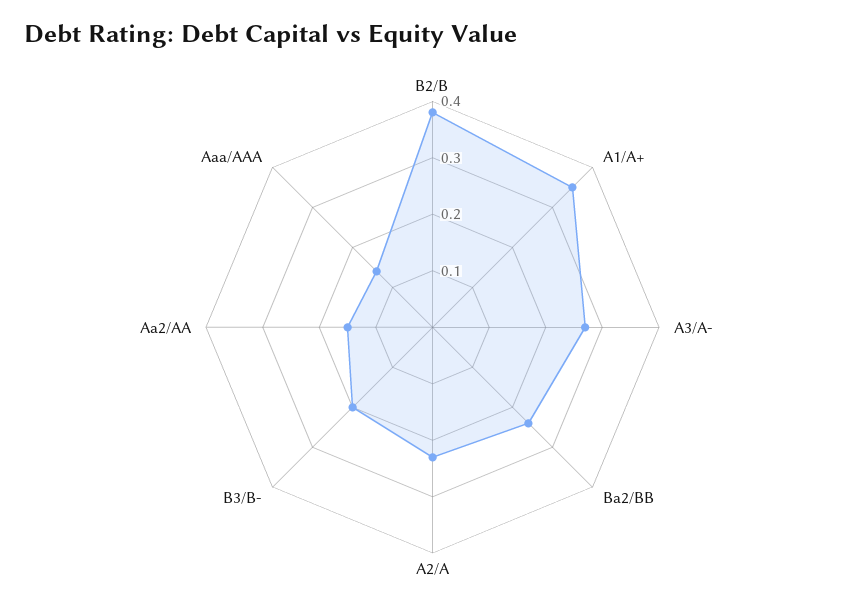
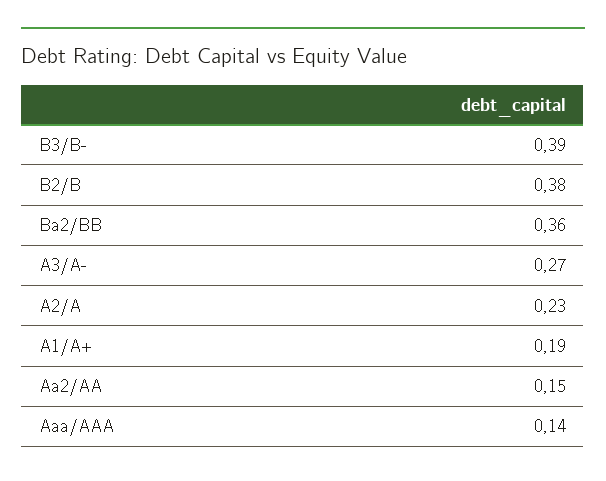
  {
    "B2/B": 0.38,
-   "A1/A+": 0.35,
+   "A1/A+": 0.19,
    "A3/A-": 0.27,
-   "Ba2/BB": 0.25,
+   "Ba2/BB": 0.36,
    "A2/A": 0.23,
-   "B3/B-": 0.2,
+   "B3/B-": 0.39,
    "Aa2/AA": 0.15,
    "Aaa/AAA": 0.14
  }

